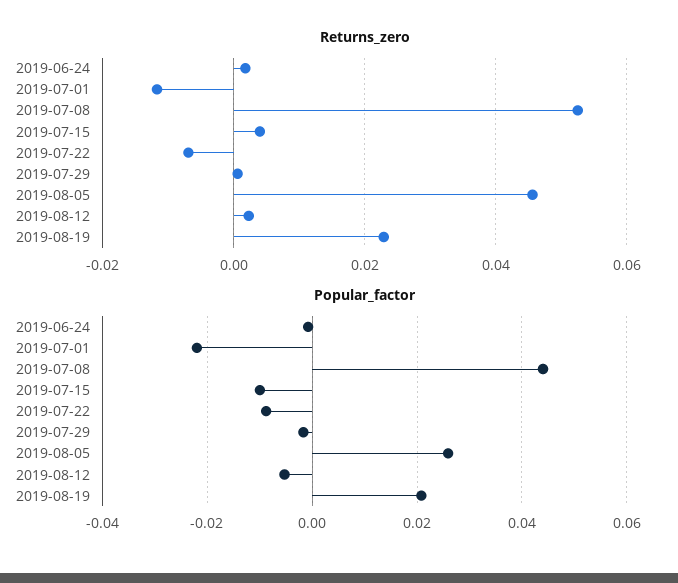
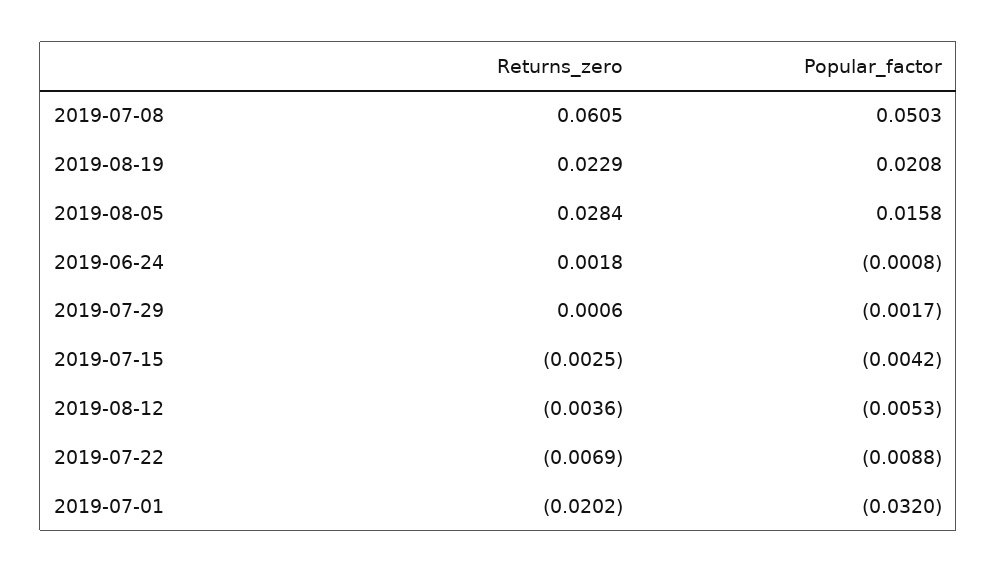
  {
    "Returns_zero": {
      "2019-06-24": 0.0018,
-     "2019-07-01": -0.012,
+     "2019-07-01": -0.0202,
-     "2019-07-08": 0.052,
+     "2019-07-08": 0.0605,
-     "2019-07-15": 0.004,
+     "2019-07-15": -0.0025,
      "2019-07-22": -0.0069,
      "2019-07-29": 0.0006,
-     "2019-08-05": 0.046,
+     "2019-08-05": 0.0284,
-     "2019-08-12": 0.002,
+     "2019-08-12": -0.0036,
      "2019-08-19": 0.0229
    },
    "Popular_factor": {
      "2019-06-24": -0.0008,
-     "2019-07-01": -0.022,
+     "2019-07-01": -0.032,
-     "2019-07-08": 0.044,
+     "2019-07-08": 0.0503,
-     "2019-07-15": -0.01,
+     "2019-07-15": -0.0042,
      "2019-07-22": -0.0088,
      "2019-07-29": -0.0017,
-     "2019-08-05": 0.026,
+     "2019-08-05": 0.0158,
      "2019-08-12": -0.0053,
      "2019-08-19": 0.0208
    }
  }

